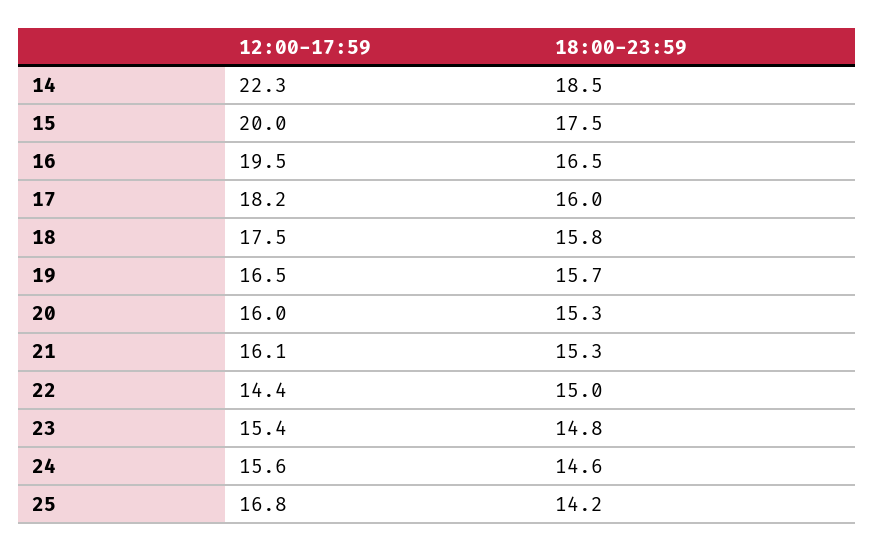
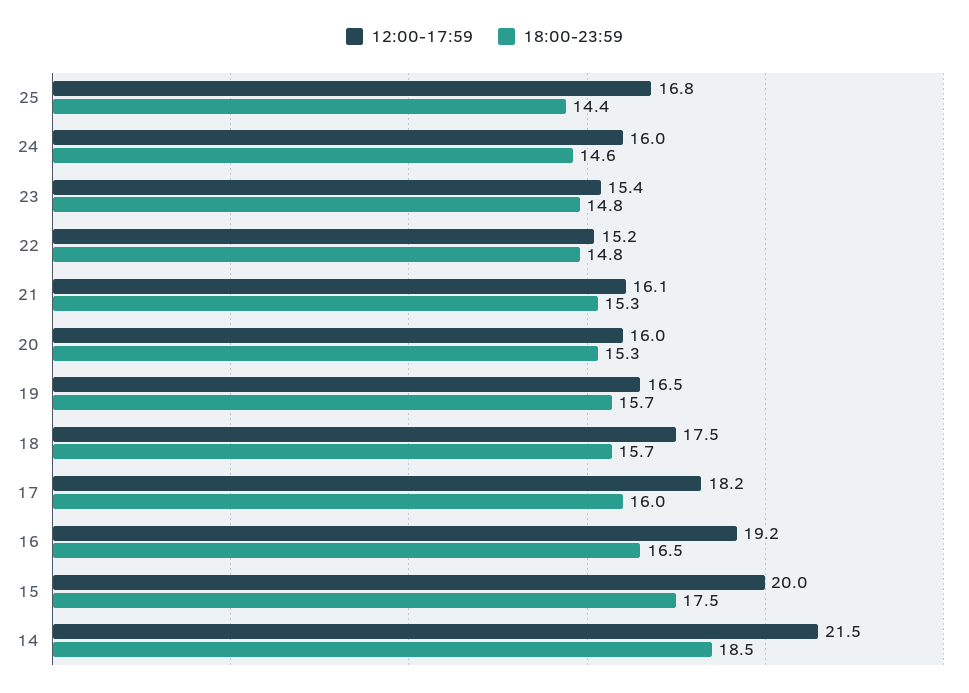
  {
    "12:00-17:59": {
-     "14": 22.3,
+     "14": 21.5,
      "15": 20,
-     "16": 19.5,
+     "16": 19.2,
      "17": 18.2,
      "18": 17.5,
      "19": 16.5,
      "20": 16,
      "21": 16.1,
-     "22": 14.4,
+     "22": 15.2,
      "23": 15.4,
-     "24": 15.6,
+     "24": 16,
      "25": 16.8
    },
    "18:00-23:59": {
      "14": 18.5,
      "15": 17.5,
      "16": 16.5,
      "17": 16,
-     "18": 15.8,
+     "18": 15.7,
      "19": 15.7,
      "20": 15.3,
      "21": 15.3,
-     "22": 15,
+     "22": 14.8,
      "23": 14.8,
      "24": 14.6,
-     "25": 14.2
+     "25": 14.4
    }
  }

